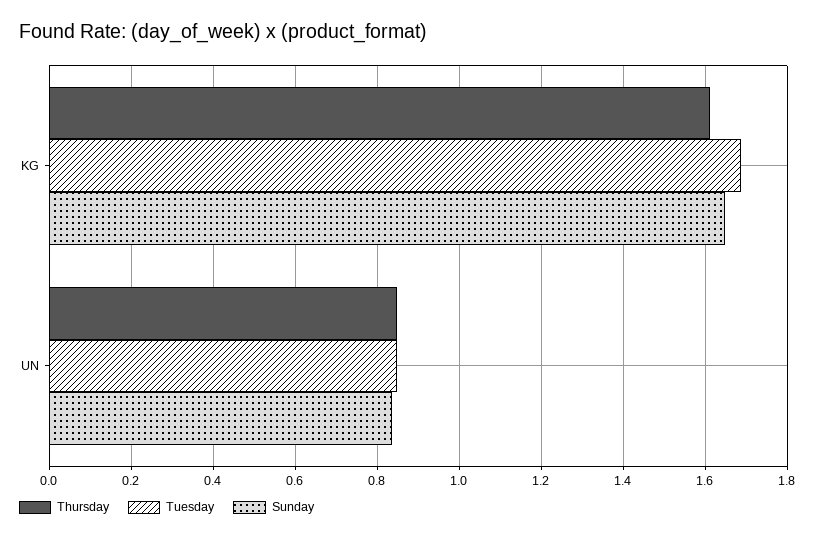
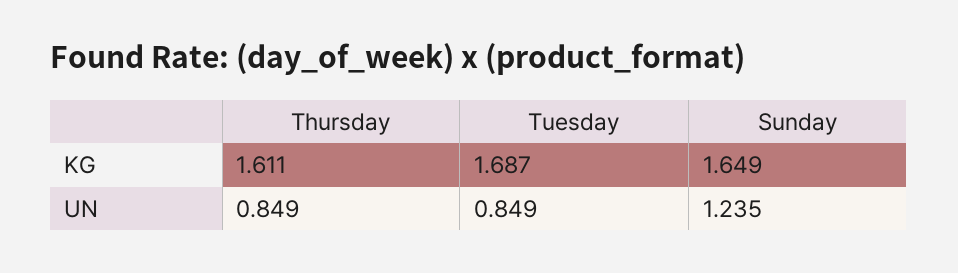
  {
    "Thursday": {
      "KG": 1.611,
      "UN": 0.849
    },
    "Tuesday": {
      "KG": 1.687,
      "UN": 0.849
    },
    "Sunday": {
      "KG": 1.649,
-     "UN": 0.84
+     "UN": 1.235
    }
  }

